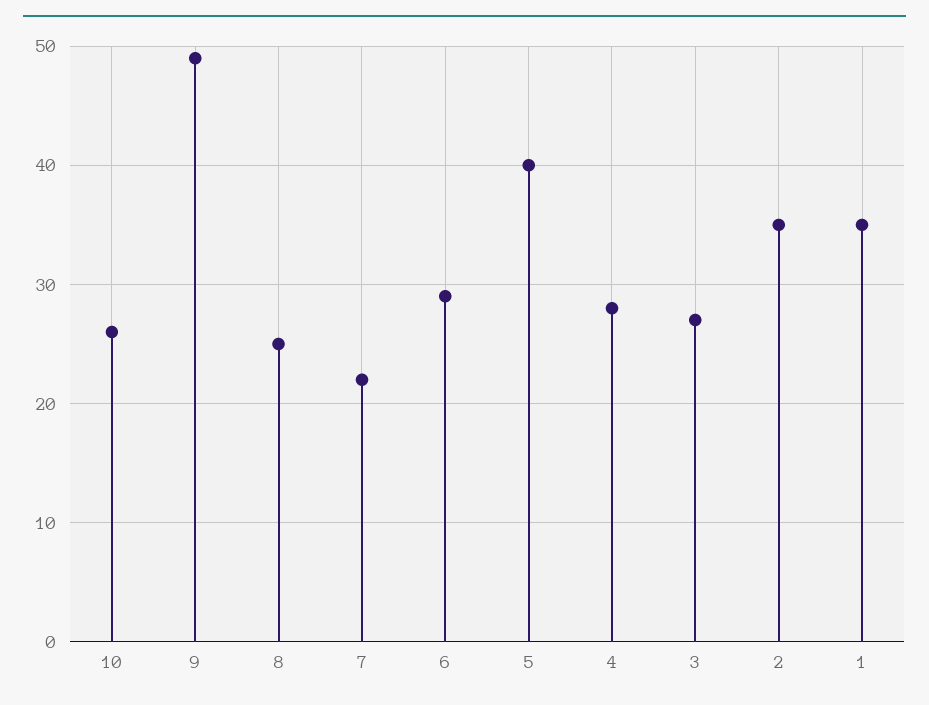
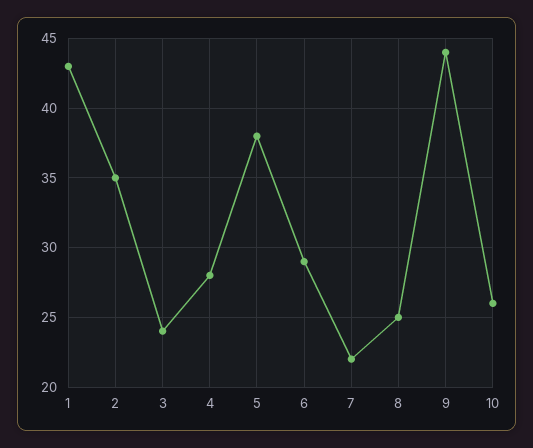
  {
    "10": 26,
-   "9": 49,
+   "9": 44,
    "8": 25,
    "7": 22,
    "6": 29,
-   "5": 40,
+   "5": 38,
    "4": 28,
-   "3": 27,
+   "3": 24,
    "2": 35,
-   "1": 35
+   "1": 43
  }

